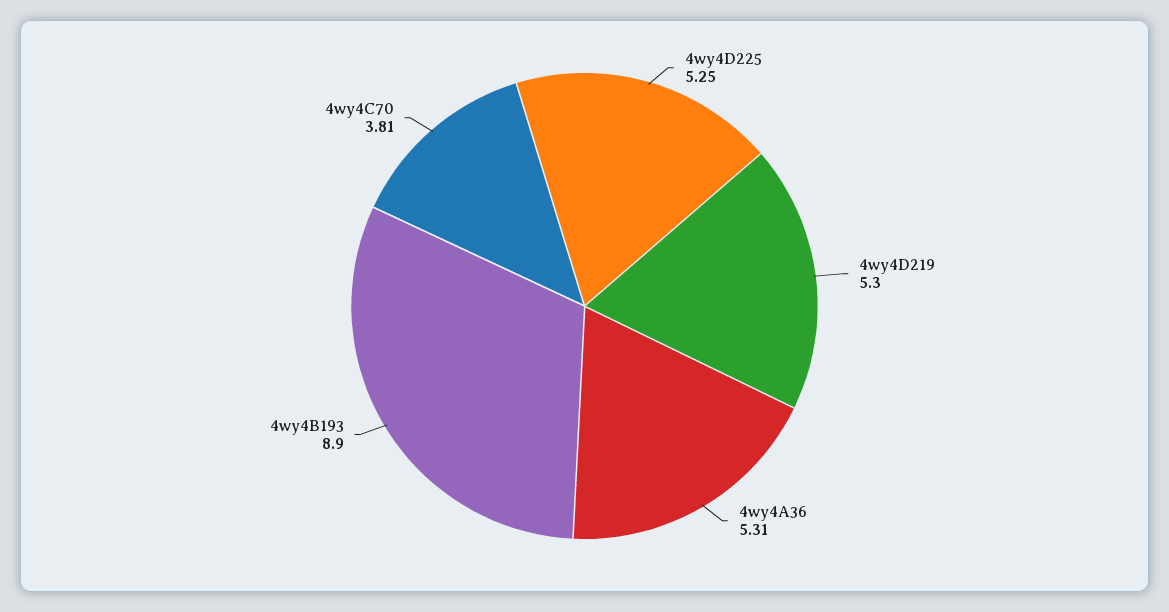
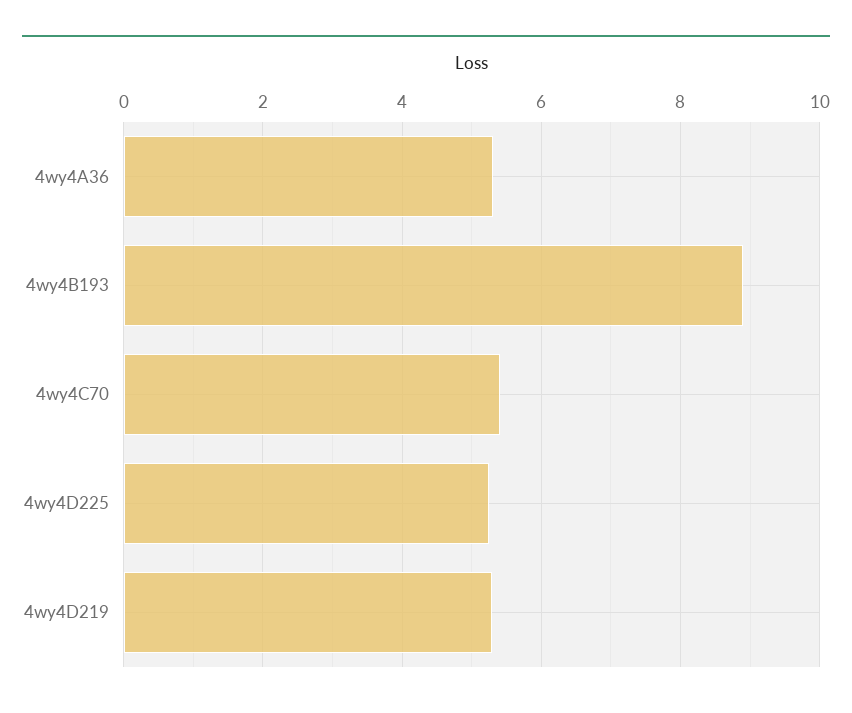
  {
    "4wy4D225": 5.25,
    "4wy4D219": 5.3,
    "4wy4A36": 5.31,
    "4wy4B193": 8.9,
-   "4wy4C70": 3.81
+   "4wy4C70": 5.4
  }

